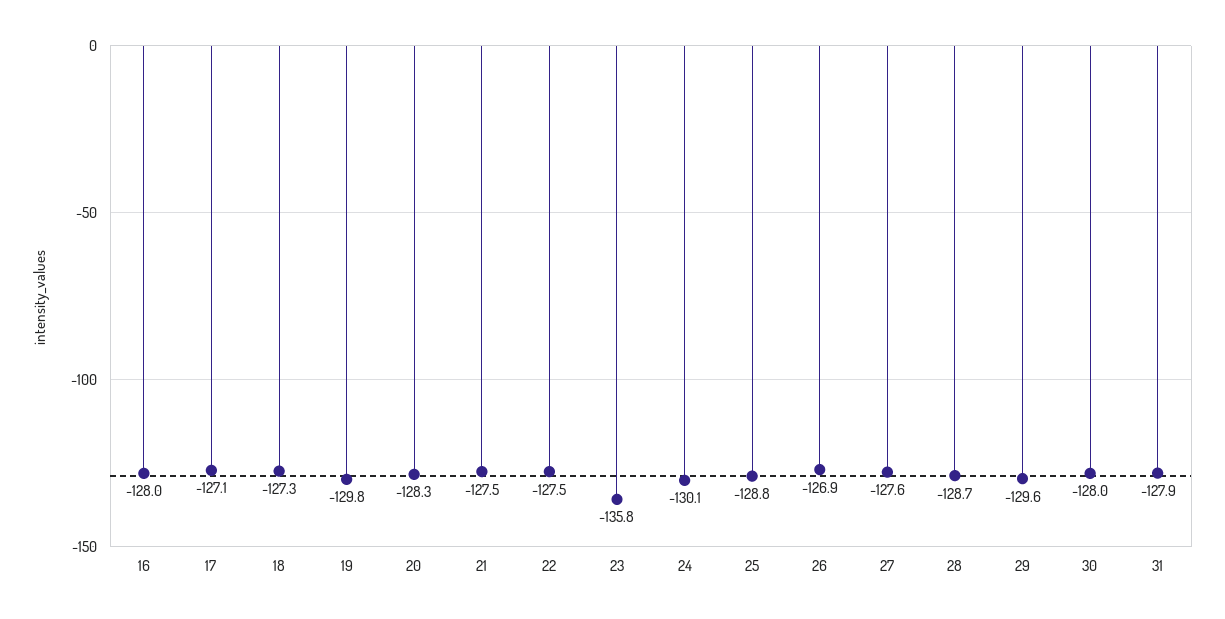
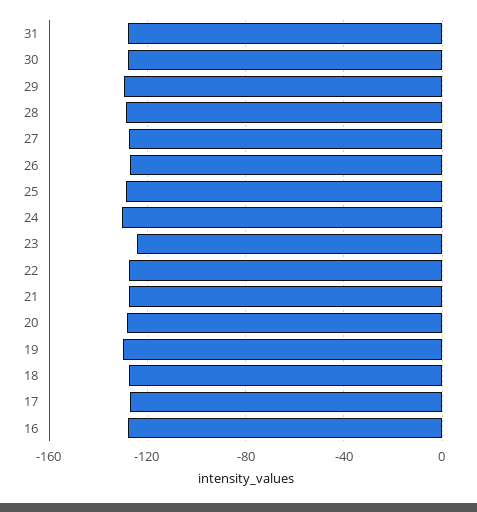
  {
    "16": -128,
    "17": -127.1,
    "18": -127.3,
    "19": -129.8,
    "20": -128.3,
    "21": -127.5,
    "22": -127.5,
-   "23": -135.8,
+   "23": -125,
    "24": -130.1,
    "25": -128.8,
    "26": -126.9,
    "27": -127.6,
    "28": -128.7,
    "29": -129.6,
    "30": -128,
    "31": -127.9
  }

